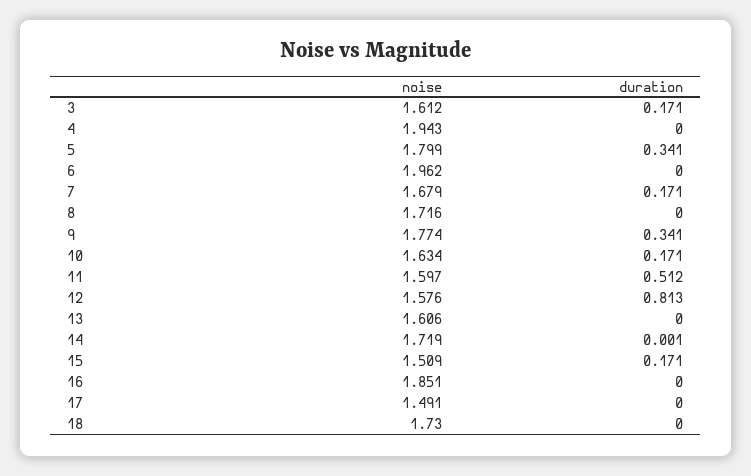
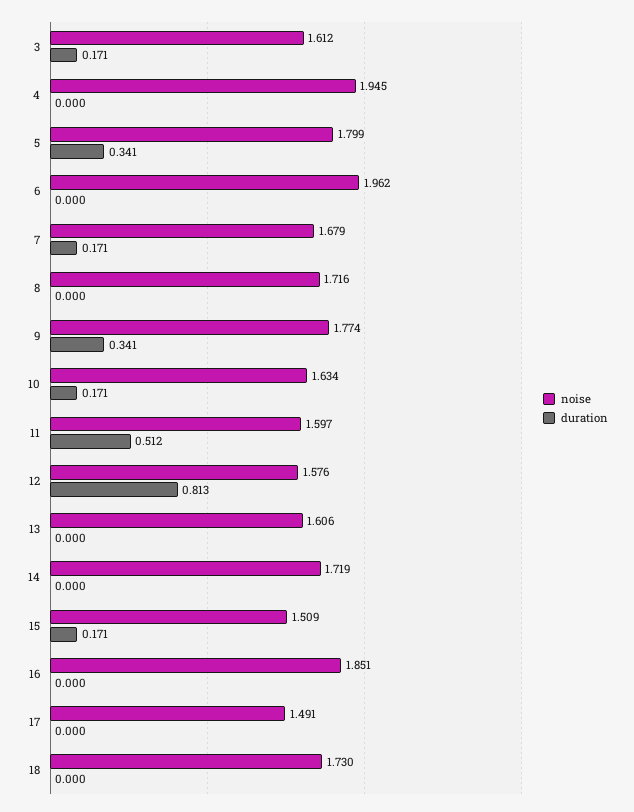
  {
    "noise": {
      "3": 1.612,
-     "4": 1.943,
+     "4": 1.945,
      "5": 1.799,
      "6": 1.962,
      "7": 1.679,
      "8": 1.716,
      "9": 1.774,
      "10": 1.634,
      "11": 1.597,
      "12": 1.576,
      "13": 1.606,
      "14": 1.719,
      "15": 1.509,
      "16": 1.851,
      "17": 1.491,
      "18": 1.73
    },
    "duration": {
      "3": 0.171,
      "4": 0,
      "5": 0.341,
      "6": 0,
      "7": 0.171,
      "8": 0,
      "9": 0.341,
      "10": 0.171,
      "11": 0.512,
      "12": 0.813,
      "13": 0,
-     "14": 0.001,
+     "14": 0,
      "15": 0.171,
      "16": 0,
      "17": 0,
      "18": 0
    }
  }

